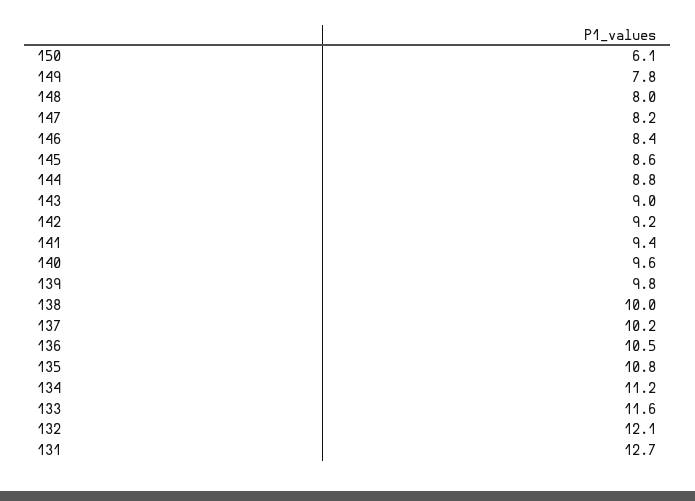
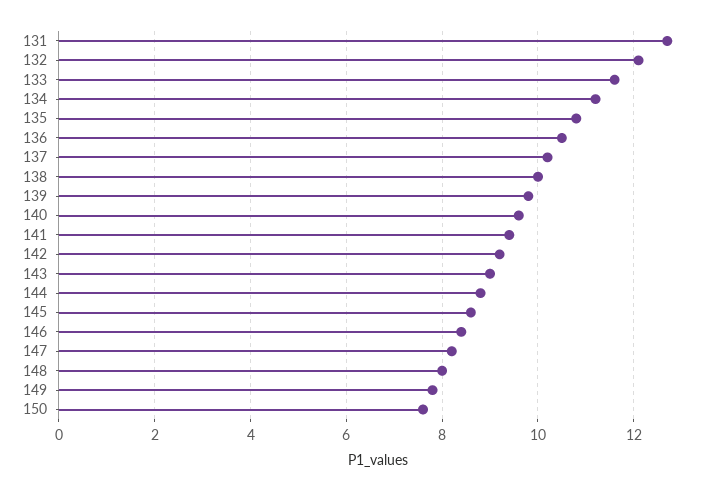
  {
-   "150": 6.1,
+   "150": 7.5,
    "149": 7.8,
    "148": 8,
    "147": 8.2,
    "146": 8.4,
    "145": 8.6,
    "144": 8.8,
    "143": 9,
    "142": 9.2,
    "141": 9.4,
    "140": 9.6,
    "139": 9.8,
    "138": 10,
    "137": 10.2,
    "136": 10.5,
    "135": 10.8,
    "134": 11.2,
    "133": 11.6,
    "132": 12.1,
    "131": 12.7
  }

